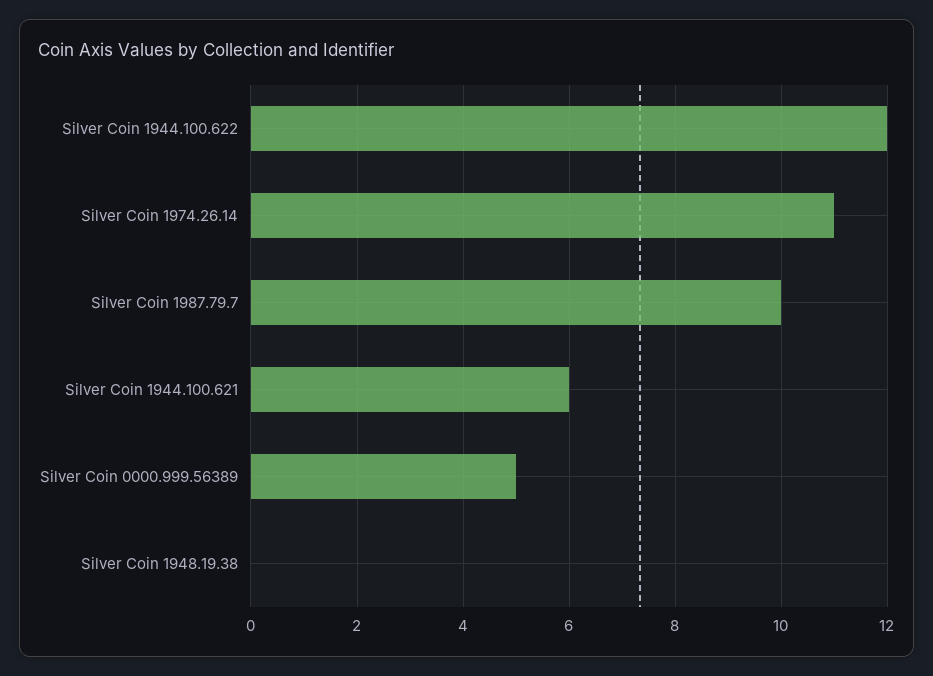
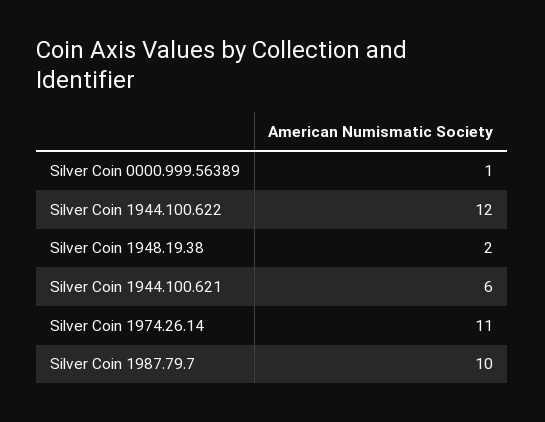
  {
    "Silver Coin 1944.100.622": 12,
    "Silver Coin 1974.26.14": 11,
    "Silver Coin 1987.79.7": 10,
    "Silver Coin 1944.100.621": 6,
-   "Silver Coin 0000.999.56389": 5,
+   "Silver Coin 0000.999.56389": 1,
-   "Silver Coin 1948.19.38": 0
+   "Silver Coin 1948.19.38": 2
  }

